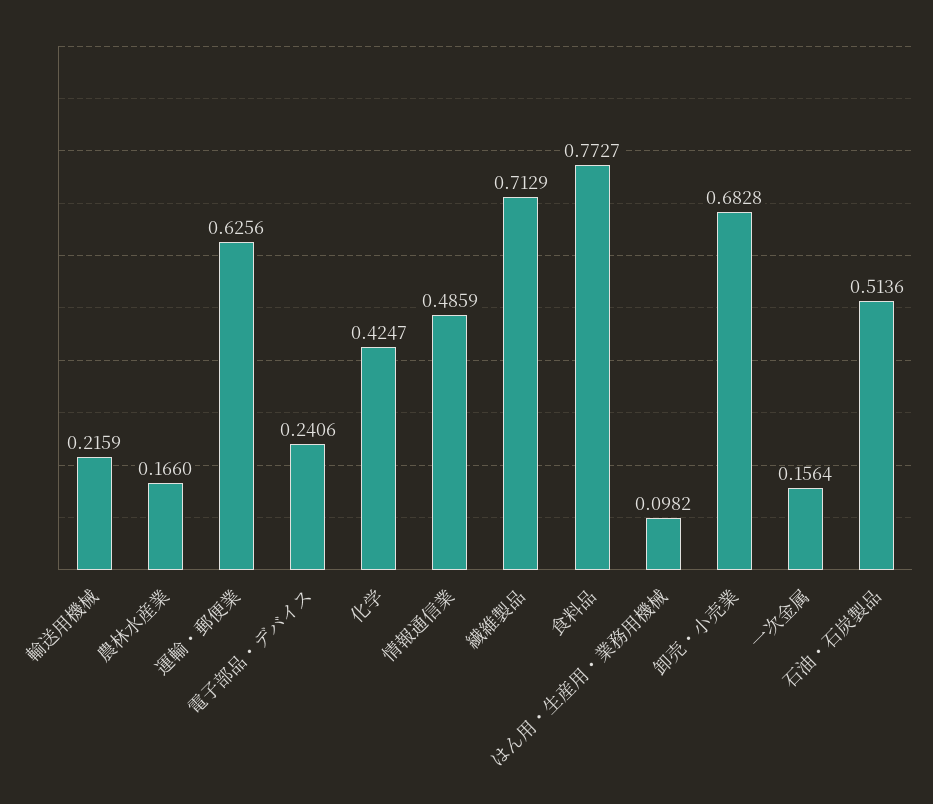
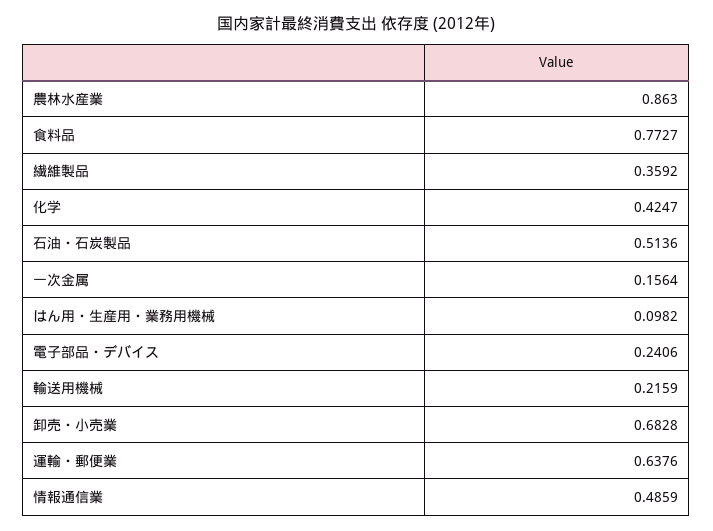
  {
    "輸送用機械": 0.2159,
-   "農林水産業": 0.166,
+   "農林水産業": 0.863,
-   "運輸・郵便業": 0.6256,
+   "運輸・郵便業": 0.6376,
    "電子部品・デバイス": 0.2406,
    "化学": 0.4247,
    "情報通信業": 0.4859,
-   "繊維製品": 0.7129,
+   "繊維製品": 0.3592,
    "食料品": 0.7727,
    "はん用・生産用・業務用機械": 0.0982,
    "卸売・小売業": 0.6828,
    "一次金属": 0.1564,
    "石油・石炭製品": 0.5136
  }

